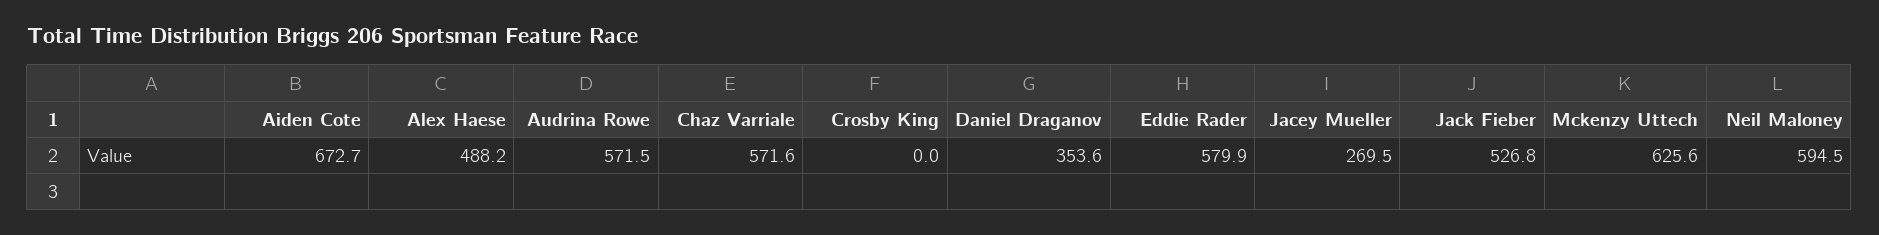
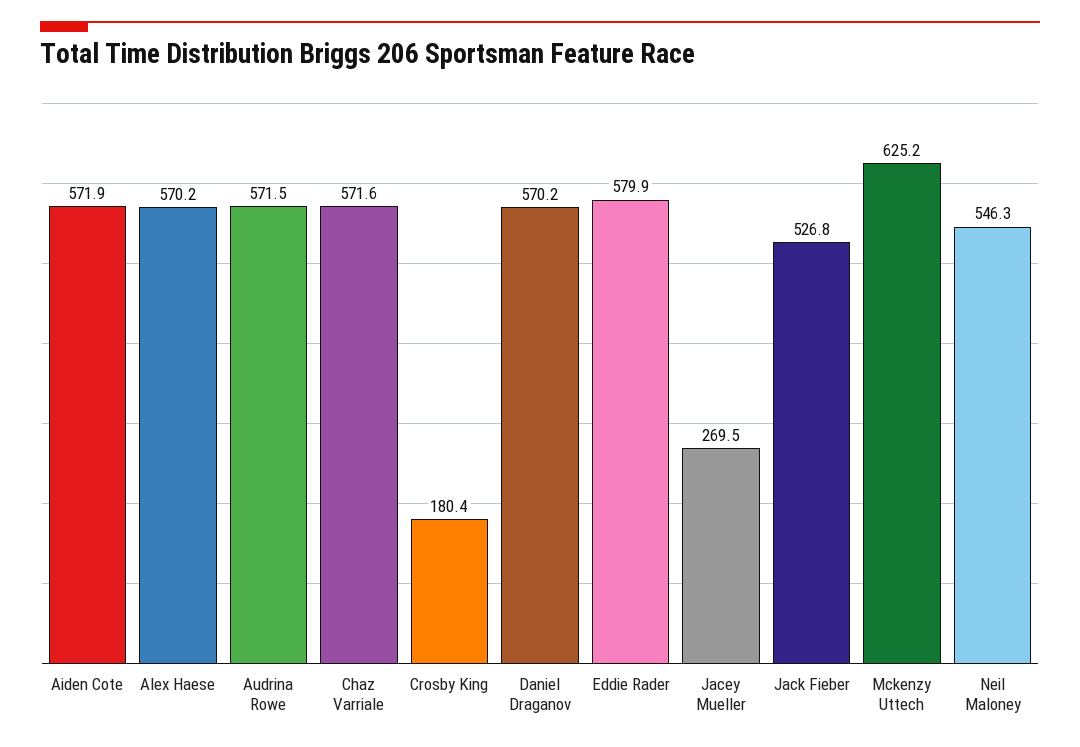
  {
-   "Aiden Cote": 672.7,
+   "Aiden Cote": 571.9,
-   "Alex Haese": 488.2,
+   "Alex Haese": 570.2,
    "Audrina Rowe": 571.5,
    "Chaz Varriale": 571.6,
-   "Crosby King": 0,
+   "Crosby King": 180.4,
-   "Daniel Draganov": 353.6,
+   "Daniel Draganov": 570.2,
    "Eddie Rader": 579.9,
    "Jacey Mueller": 269.5,
    "Jack Fieber": 526.8,
-   "Mckenzy Uttech": 625.6,
+   "Mckenzy Uttech": 625.2,
-   "Neil Maloney": 594.5
+   "Neil Maloney": 546.3
  }

